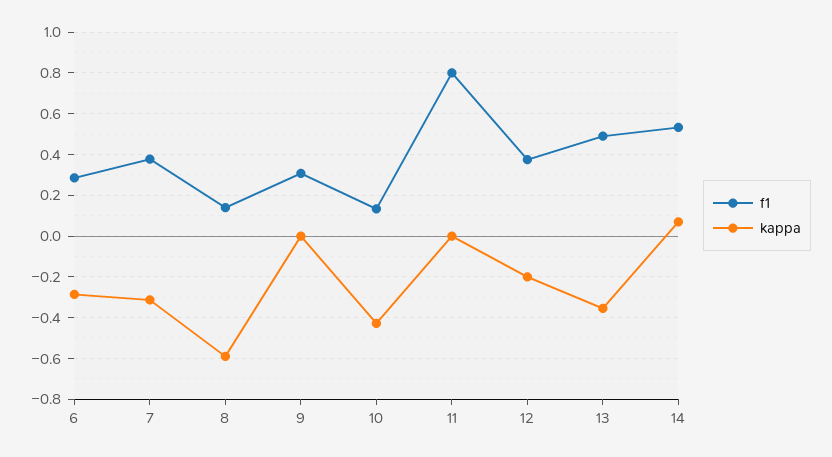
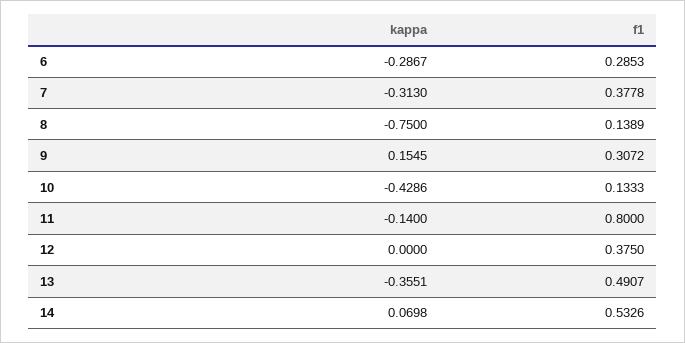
  {
    "f1": {
      "6": 0.2853,
      "7": 0.3778,
      "8": 0.1389,
      "9": 0.3072,
      "10": 0.1333,
      "11": 0.8,
      "12": 0.375,
      "13": 0.4907,
      "14": 0.5326
    },
    "kappa": {
      "6": -0.2867,
      "7": -0.313,
-     "8": -0.6,
+     "8": -0.75,
-     "9": 0,
+     "9": 0.1545,
      "10": -0.4286,
-     "11": 0,
+     "11": -0.14,
-     "12": -0.2,
+     "12": 0,
      "13": -0.3551,
      "14": 0.0698
    }
  }

